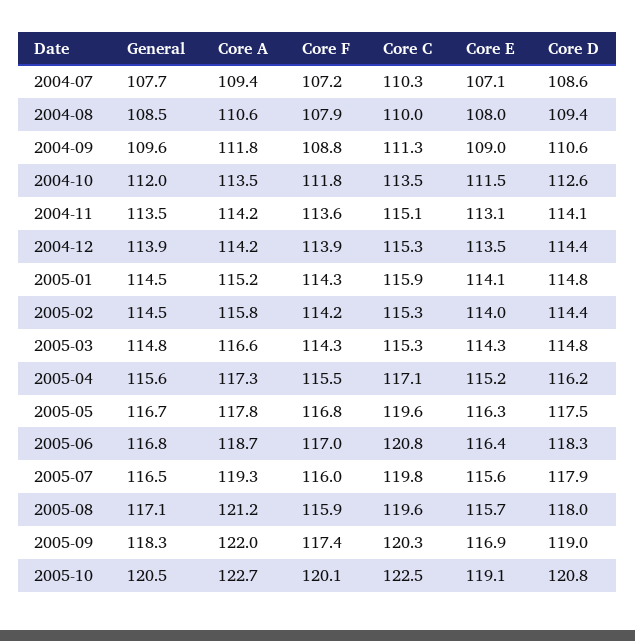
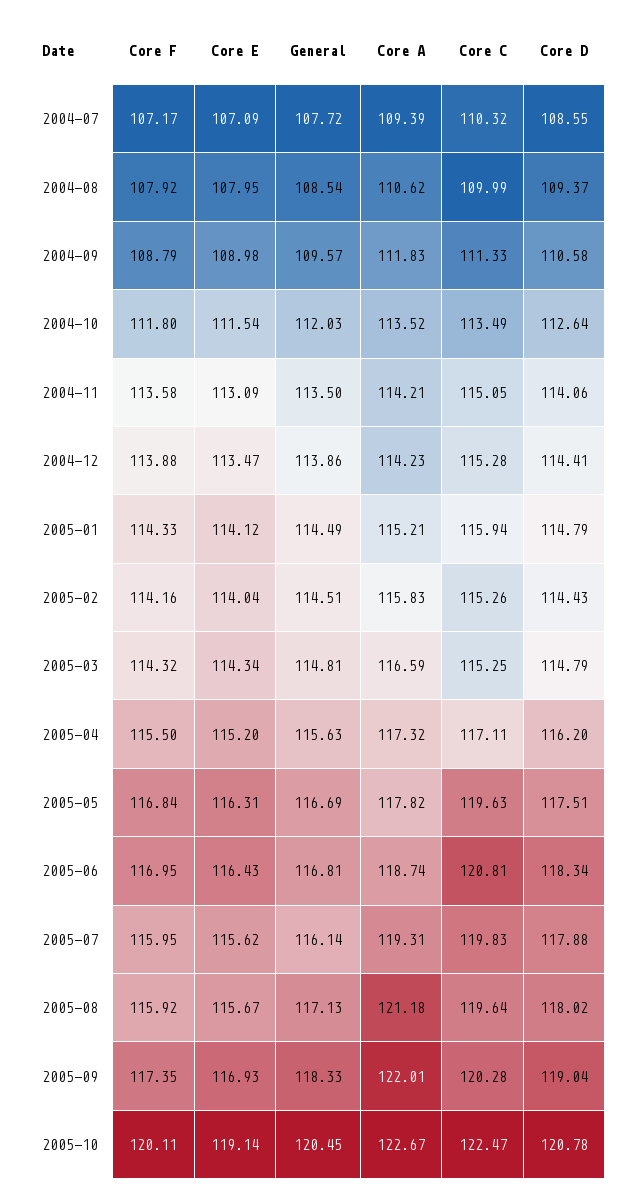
  {
    "General": {
      "2004-07": 107.72,
      "2004-08": 108.54,
      "2004-09": 109.57,
      "2004-10": 112.03,
      "2004-11": 113.5,
      "2004-12": 113.86,
      "2005-01": 114.49,
      "2005-02": 114.51,
      "2005-03": 114.81,
      "2005-04": 115.63,
      "2005-05": 116.69,
      "2005-06": 116.81,
-     "2005-07": 116.5,
+     "2005-07": 116.14,
      "2005-08": 117.13,
      "2005-09": 118.33,
      "2005-10": 120.45
    },
    "Core A": {
      "2004-07": 109.39,
      "2004-08": 110.62,
      "2004-09": 111.83,
      "2004-10": 113.52,
      "2004-11": 114.21,
      "2004-12": 114.23,
      "2005-01": 115.21,
      "2005-02": 115.83,
      "2005-03": 116.59,
      "2005-04": 117.32,
      "2005-05": 117.82,
      "2005-06": 118.74,
      "2005-07": 119.31,
      "2005-08": 121.18,
      "2005-09": 122.01,
      "2005-10": 122.67
    },
    "Core F": {
      "2004-07": 107.17,
      "2004-08": 107.92,
      "2004-09": 108.79,
      "2004-10": 111.8,
      "2004-11": 113.58,
      "2004-12": 113.88,
      "2005-01": 114.33,
      "2005-02": 114.16,
      "2005-03": 114.32,
      "2005-04": 115.5,
      "2005-05": 116.84,
      "2005-06": 116.95,
      "2005-07": 115.95,
      "2005-08": 115.92,
      "2005-09": 117.35,
      "2005-10": 120.11
    },
    "Core C": {
      "2004-07": 110.32,
      "2004-08": 109.99,
      "2004-09": 111.33,
      "2004-10": 113.49,
      "2004-11": 115.05,
      "2004-12": 115.28,
      "2005-01": 115.94,
      "2005-02": 115.26,
      "2005-03": 115.25,
      "2005-04": 117.11,
      "2005-05": 119.63,
      "2005-06": 120.81,
      "2005-07": 119.83,
      "2005-08": 119.64,
      "2005-09": 120.28,
      "2005-10": 122.47
    },
    "Core E": {
      "2004-07": 107.09,
      "2004-08": 107.95,
      "2004-09": 108.98,
      "2004-10": 111.54,
      "2004-11": 113.09,
      "2004-12": 113.47,
      "2005-01": 114.12,
      "2005-02": 114.04,
      "2005-03": 114.34,
      "2005-04": 115.2,
      "2005-05": 116.31,
      "2005-06": 116.43,
      "2005-07": 115.62,
      "2005-08": 115.67,
      "2005-09": 116.93,
      "2005-10": 119.14
    },
    "Core D": {
      "2004-07": 108.55,
      "2004-08": 109.37,
      "2004-09": 110.58,
      "2004-10": 112.64,
      "2004-11": 114.06,
      "2004-12": 114.41,
      "2005-01": 114.79,
      "2005-02": 114.43,
      "2005-03": 114.79,
      "2005-04": 116.2,
      "2005-05": 117.51,
      "2005-06": 118.34,
      "2005-07": 117.88,
      "2005-08": 118.02,
      "2005-09": 119.04,
      "2005-10": 120.78
    }
  }

